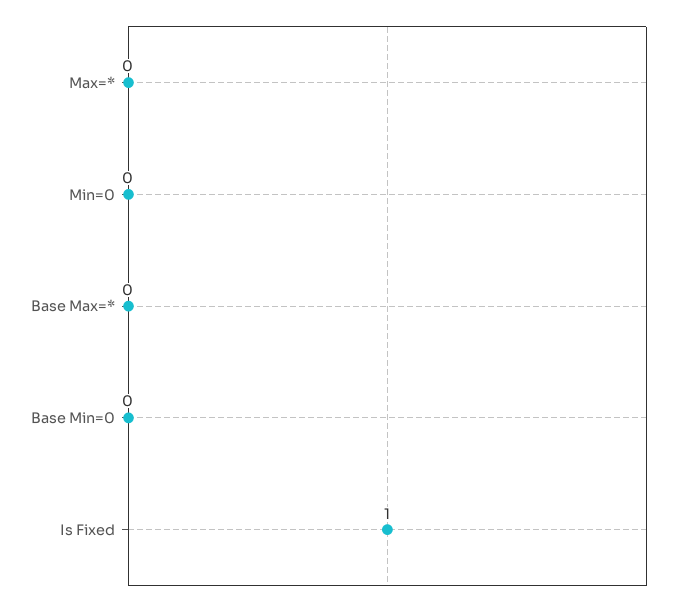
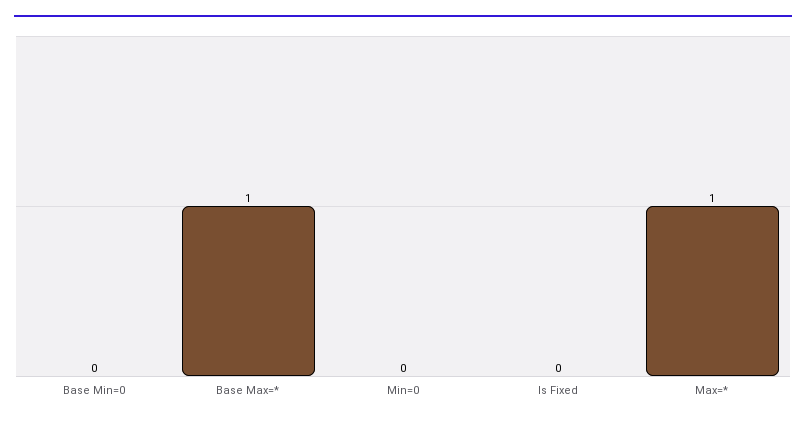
  {
-   "Max=*": 0,
+   "Max=*": 1,
    "Min=0": 0,
-   "Base Max=*": 0,
+   "Base Max=*": 1,
    "Base Min=0": 0,
-   "Is Fixed": 1
+   "Is Fixed": 0
  }

